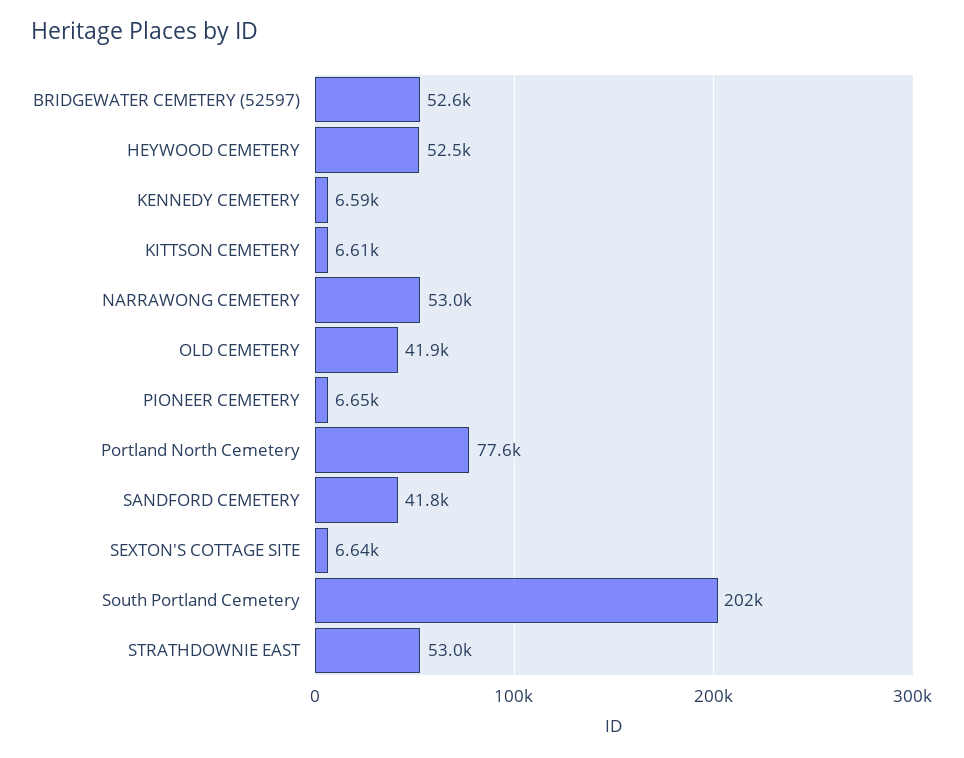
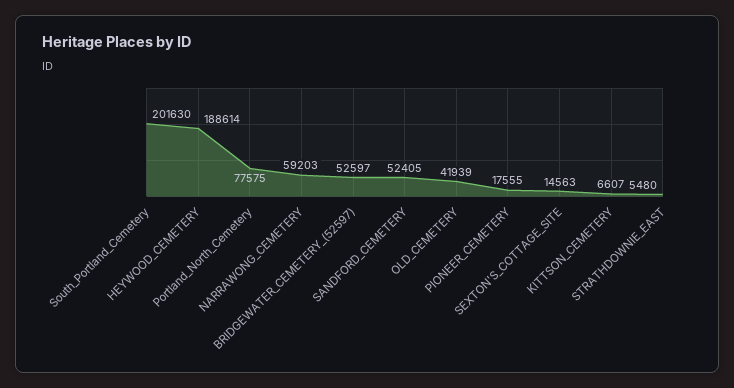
  {
    "BRIDGEWATER CEMETERY (52597)": 52597,
-   "HEYWOOD CEMETERY": 52500,
+   "HEYWOOD CEMETERY": 188614,
-   "KENNEDY CEMETERY": 6590,
    "KITTSON CEMETERY": 6607,
-   "NARRAWONG CEMETERY": 53000,
+   "NARRAWONG CEMETERY": 59203,
    "OLD CEMETERY": 41939,
-   "PIONEER CEMETERY": 6650,
+   "PIONEER CEMETERY": 17555,
    "Portland North Cemetery": 77575,
-   "SANDFORD CEMETERY": 41800,
+   "SANDFORD CEMETERY": 52405,
-   "SEXTON'S COTTAGE SITE": 6640,
+   "SEXTON'S COTTAGE SITE": 14563,
    "South Portland Cemetery": 201630,
-   "STRATHDOWNIE EAST": 53000
+   "STRATHDOWNIE EAST": 5480
  }

